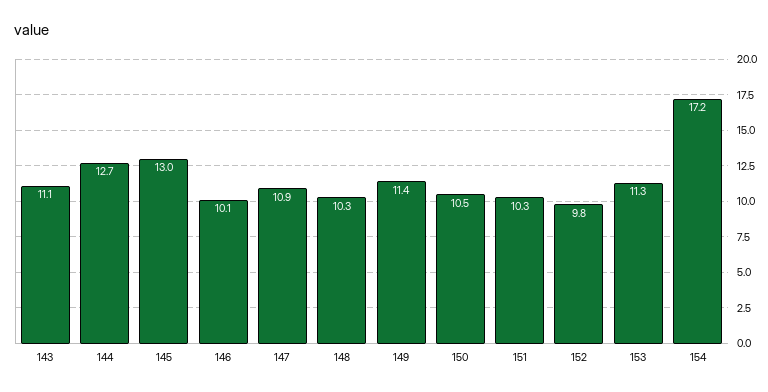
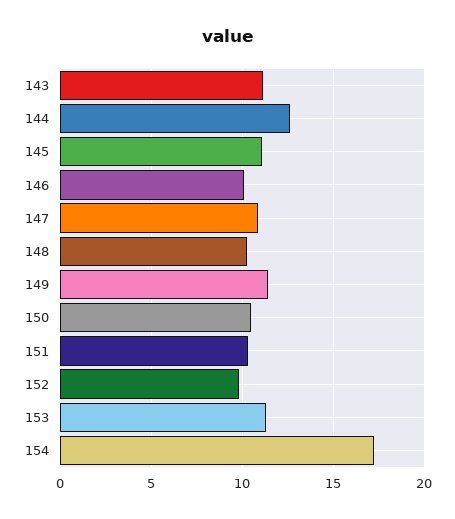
  {
    "143": 11.1,
    "144": 12.7,
-   "145": 13,
+   "145": 11,
    "146": 10.1,
    "147": 10.9,
    "148": 10.3,
    "149": 11.4,
    "150": 10.5,
    "151": 10.3,
    "152": 9.8,
    "153": 11.3,
    "154": 17.2
  }

